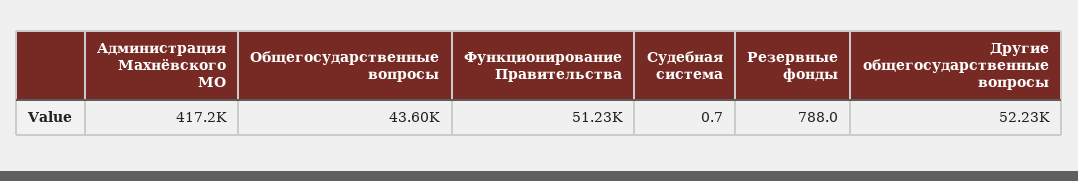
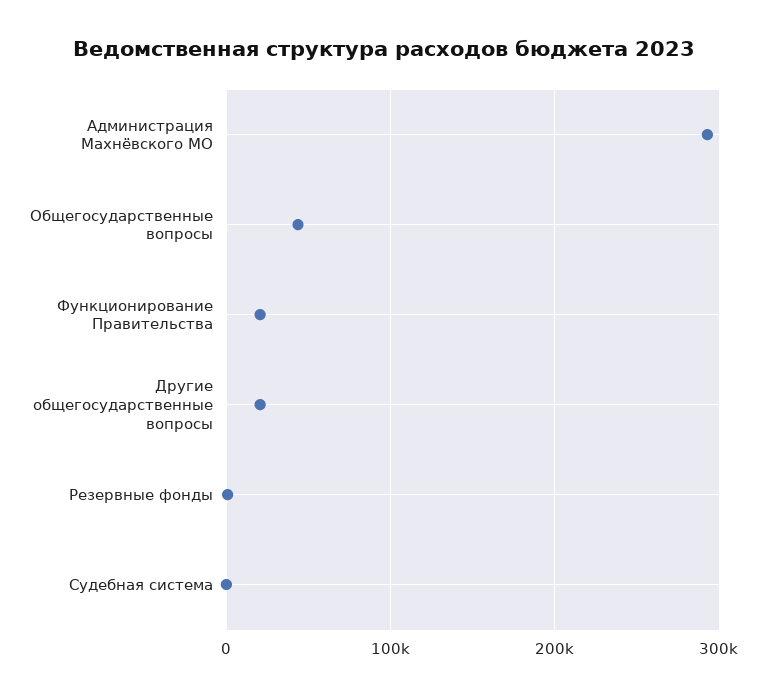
  {
-   "Администрация Махнёвского МО": 417200,
+   "Администрация Махнёвского МО": 290000,
    "Общегосударственные вопросы": 43600,
-   "Функционирование Правительства": 51230,
+   "Функционирование Правительства": 20000,
    "Судебная система": 0.7,
    "Резервные фонды": 788,
-   "Другие общегосударственные вопросы": 52230
+   "Другие общегосударственные вопросы": 20000
  }

